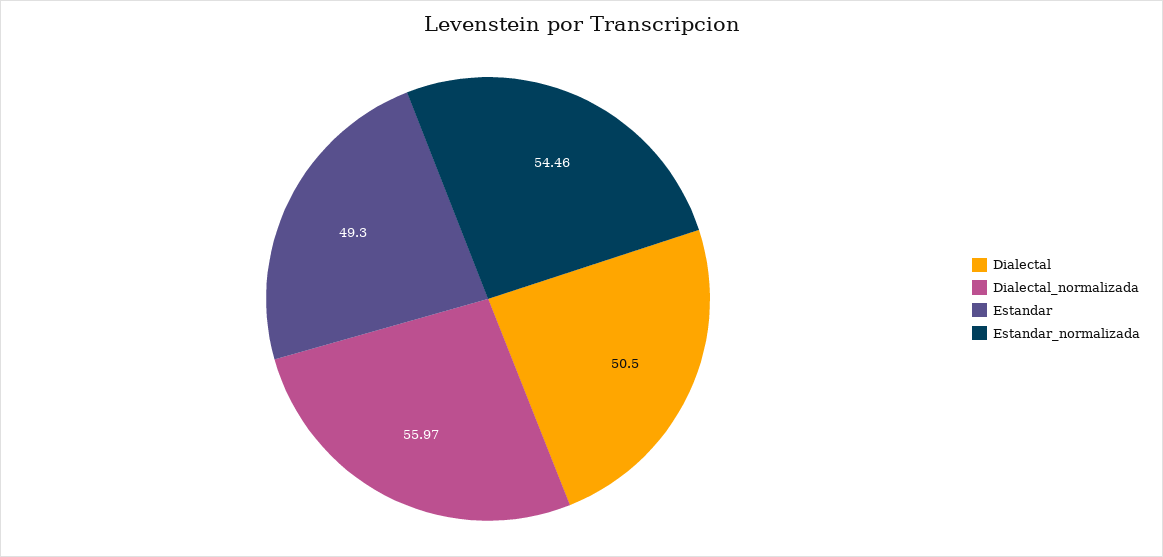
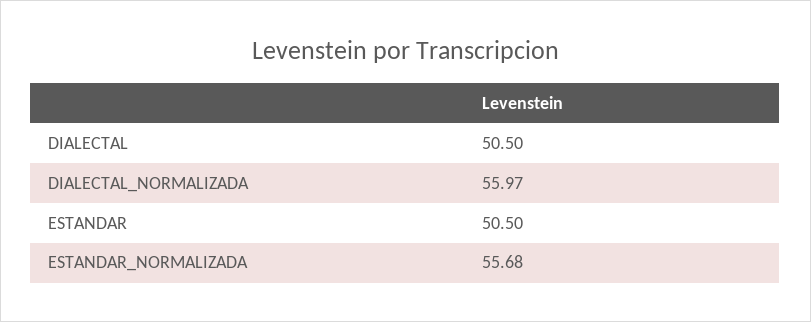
  {
    "Dialectal": 50.5,
    "Dialectal_normalizada": 55.97,
-   "Estandar": 49.3,
+   "Estandar": 50.5,
-   "Estandar_normalizada": 54.46
+   "Estandar_normalizada": 55.68
  }

